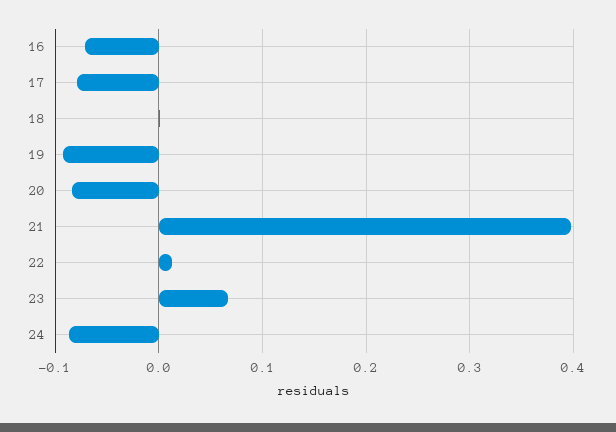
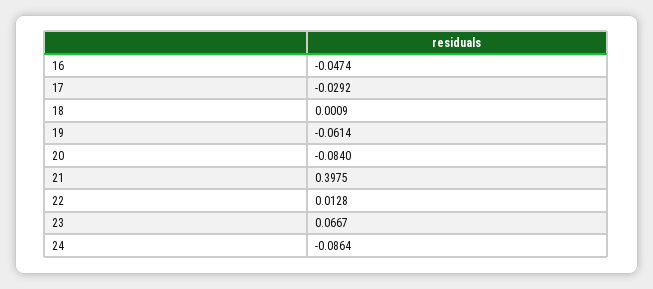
  {
-   "16": -0.07,
+   "16": -0.0474,
-   "17": -0.08,
+   "17": -0.0292,
    "18": 0.0009,
-   "19": -0.09,
+   "19": -0.0614,
    "20": -0.084,
    "21": 0.3975,
    "22": 0.0128,
    "23": 0.0667,
    "24": -0.0864
  }

